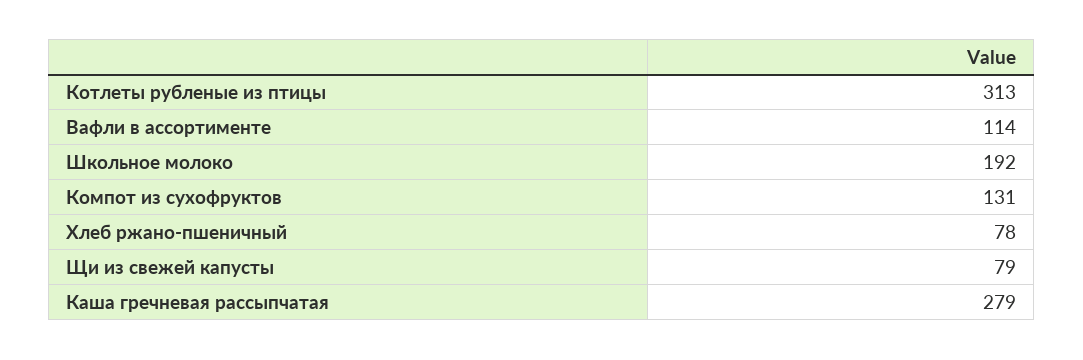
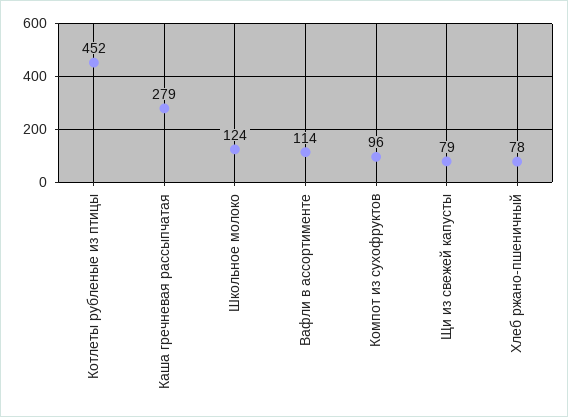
  {
-   "Котлеты рубленые из птицы": 313,
+   "Котлеты рубленые из птицы": 452,
    "Вафли в ассортименте": 114,
-   "Школьное молоко": 192,
+   "Школьное молоко": 124,
-   "Компот из сухофруктов": 131,
+   "Компот из сухофруктов": 96,
    "Хлеб ржано-пшеничный": 78,
    "Щи из свежей капусты": 79,
    "Каша гречневая рассыпчатая": 279
  }

